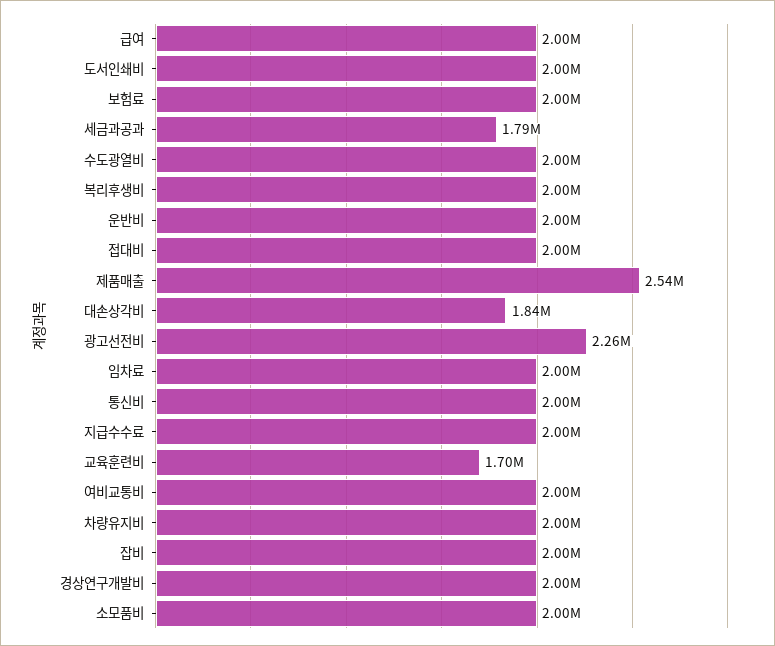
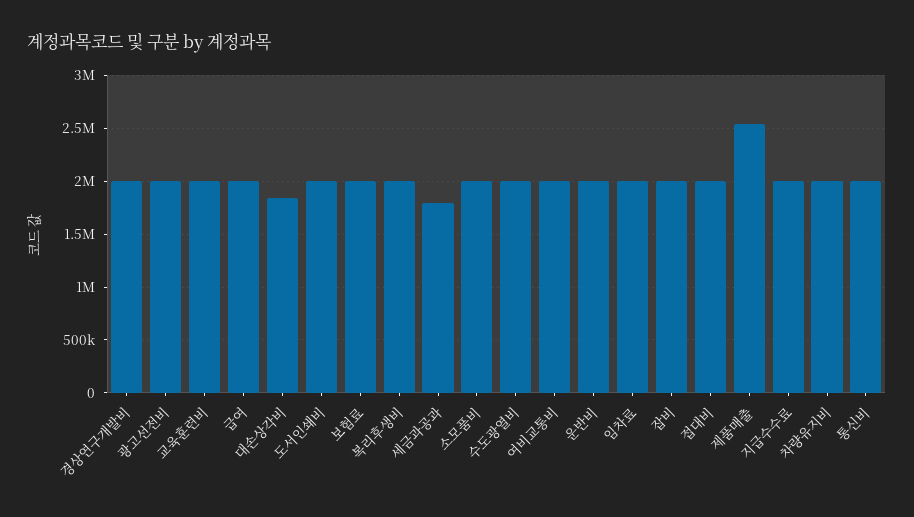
  {
    "급여": 2000000,
    "도서인쇄비": 2000000,
    "보험료": 2000000,
    "세금과공과": 1790000,
    "수도광열비": 2000000,
    "복리후생비": 2000000,
    "운반비": 2000000,
    "접대비": 2000000,
    "제품매출": 2540000,
    "대손상각비": 1840000,
-   "광고선전비": 2260000,
+   "광고선전비": 2000000,
    "임차료": 2000000,
    "통신비": 2000000,
    "지급수수료": 2000000,
-   "교육훈련비": 1700000,
+   "교육훈련비": 2000000,
    "여비교통비": 2000000,
    "차량유지비": 2000000,
    "잡비": 2000000,
    "경상연구개발비": 2000000,
    "소모품비": 2000000
  }

